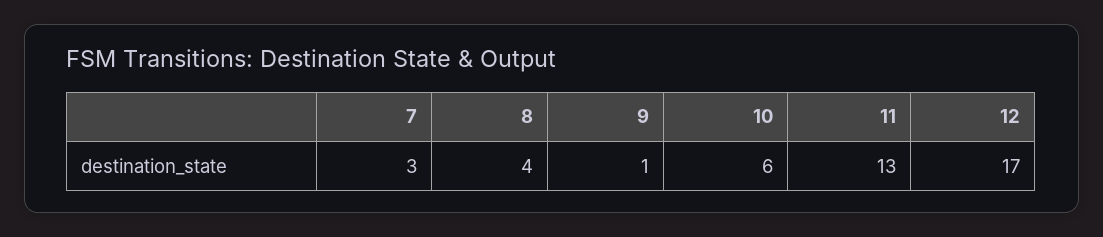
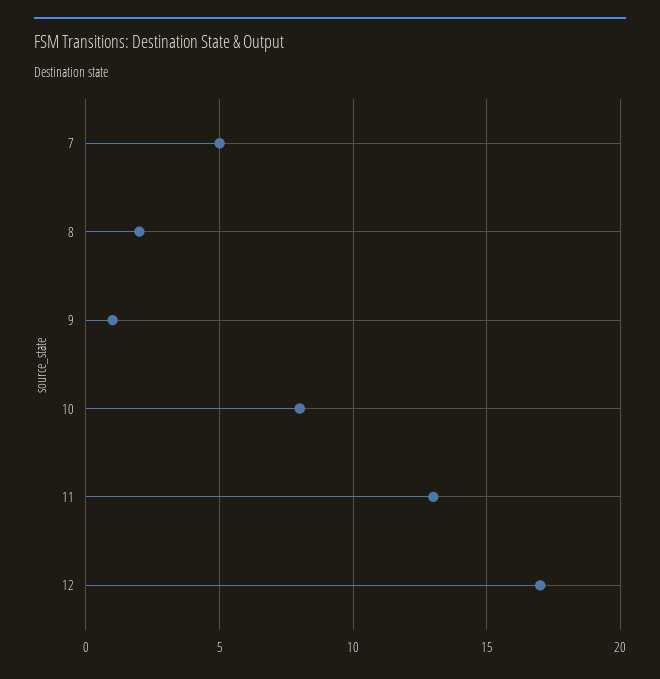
  {
-   "7": 3,
+   "7": 5,
-   "8": 4,
+   "8": 2,
    "9": 1,
-   "10": 6,
+   "10": 8,
    "11": 13,
    "12": 17
  }

